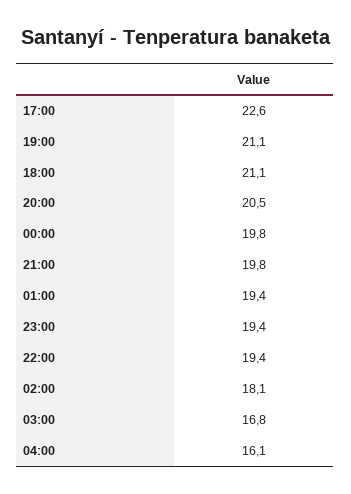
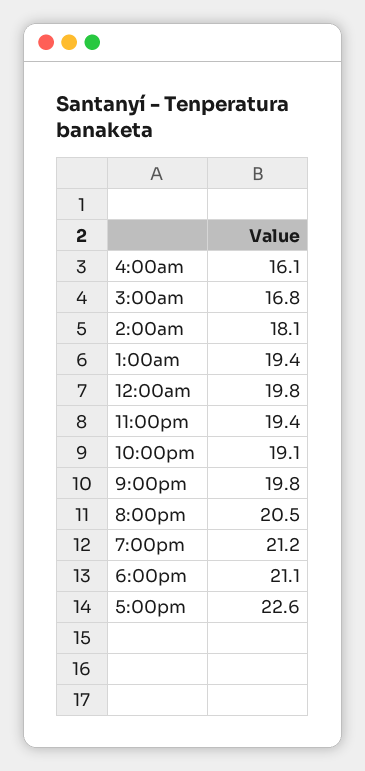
  {
    "17:00": 22.6,
-   "19:00": 21.1,
+   "19:00": 21.2,
    "18:00": 21.1,
    "20:00": 20.5,
    "00:00": 19.8,
    "21:00": 19.8,
    "01:00": 19.4,
    "23:00": 19.4,
-   "22:00": 19.4,
+   "22:00": 19.1,
    "02:00": 18.1,
    "03:00": 16.8,
    "04:00": 16.1
  }

